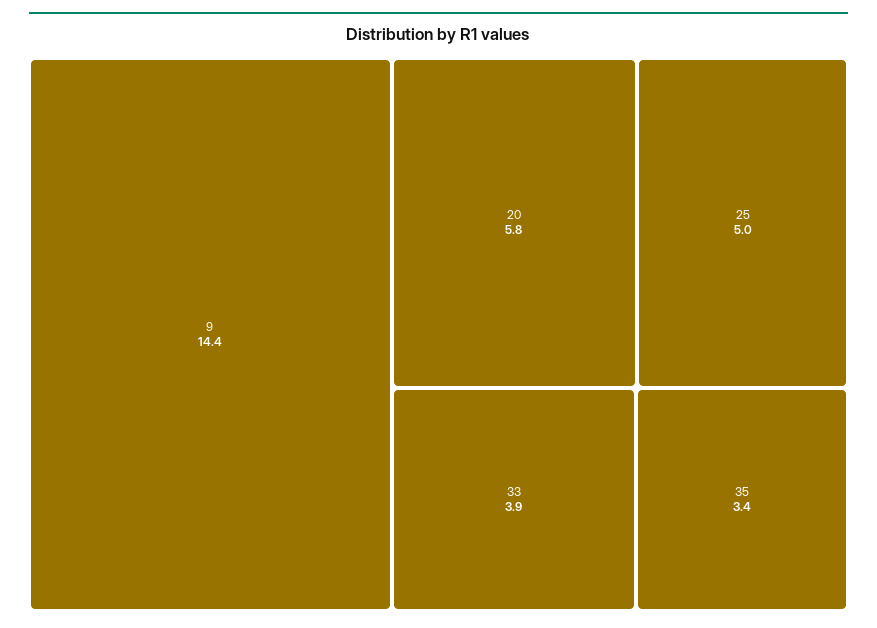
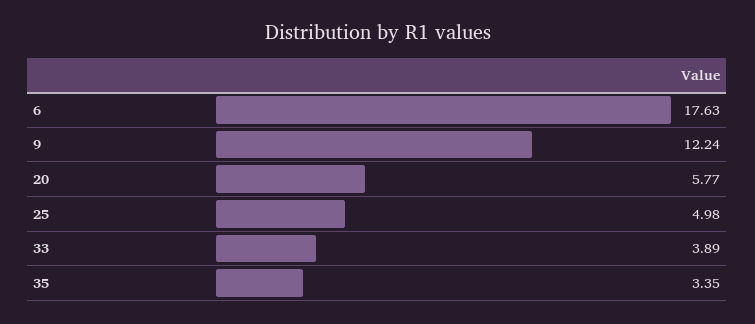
  {
-   "9": 14.4,
+   "9": 12.24,
    "20": 5.77,
    "25": 4.98,
    "33": 3.89,
-   "35": 3.35
+   "35": 3.35,
+   "6": 17.63
  }

